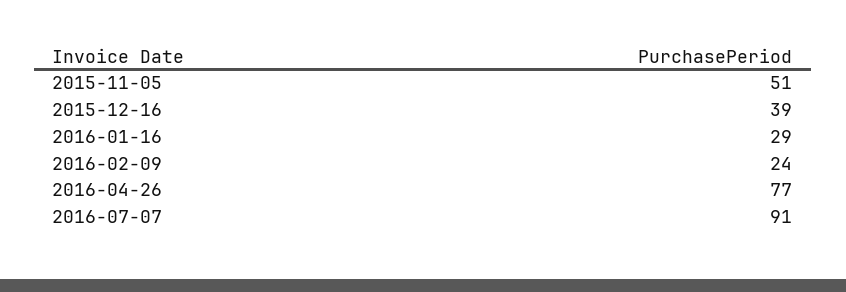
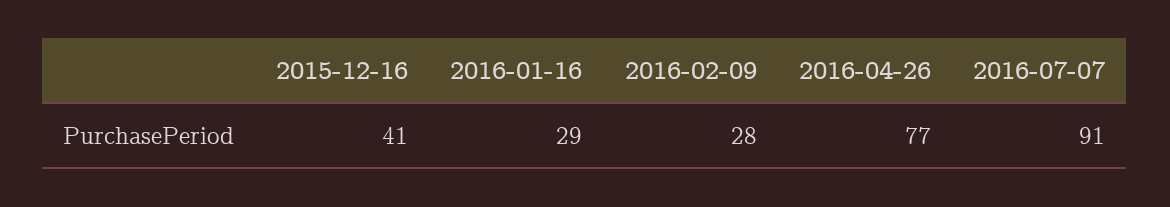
  {
-   "2015-11-05": 51,
-   "2015-12-16": 39,
+   "2015-12-16": 41,
    "2016-01-16": 29,
-   "2016-02-09": 24,
+   "2016-02-09": 28,
    "2016-04-26": 77,
    "2016-07-07": 91
  }

